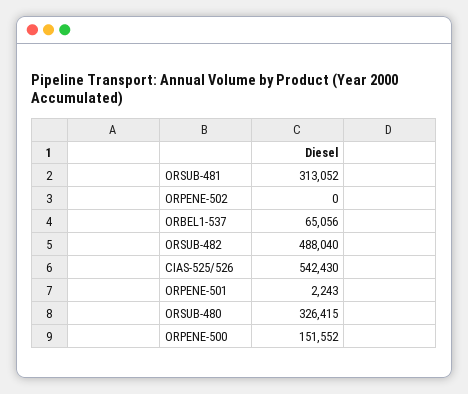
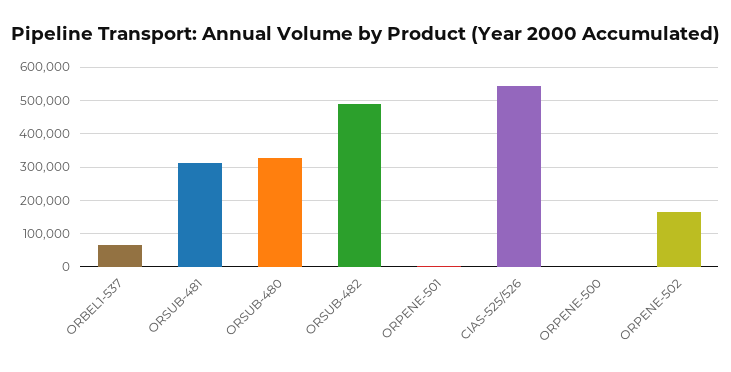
  {
    "ORSUB-481": 313052,
-   "ORPENE-502": 0,
+   "ORPENE-502": 160000,
    "ORBEL1-537": 65056,
    "ORSUB-482": 488040,
    "CIAS-525/526": 542430,
    "ORPENE-501": 2243,
    "ORSUB-480": 326415,
-   "ORPENE-500": 151552
+   "ORPENE-500": 0
  }

